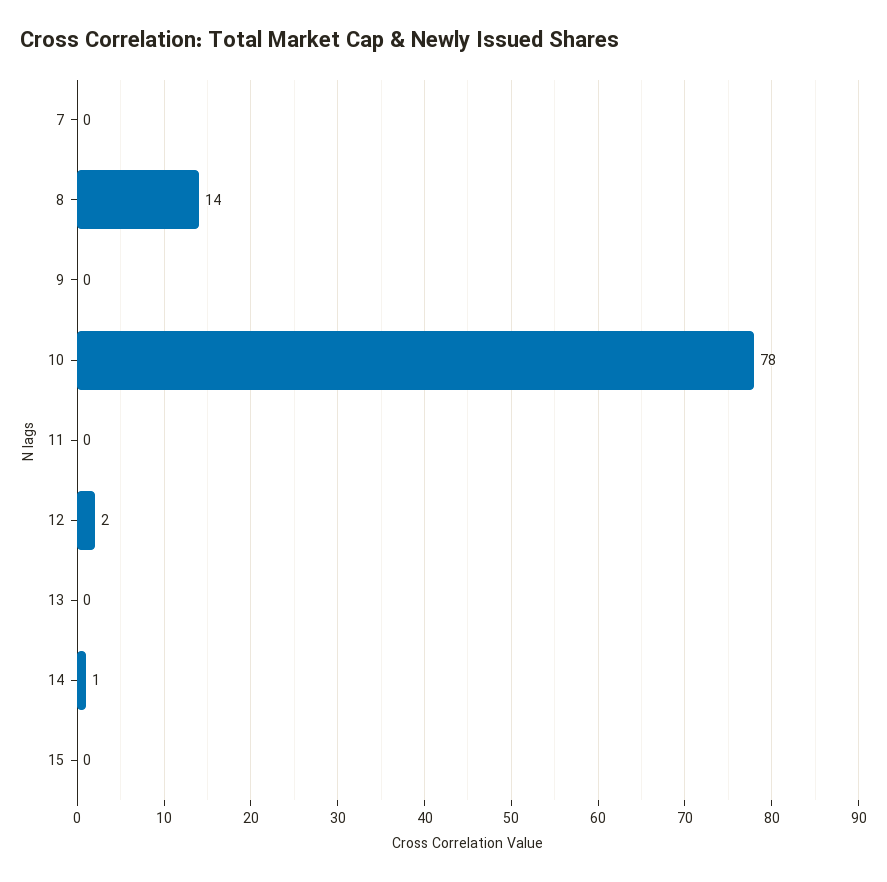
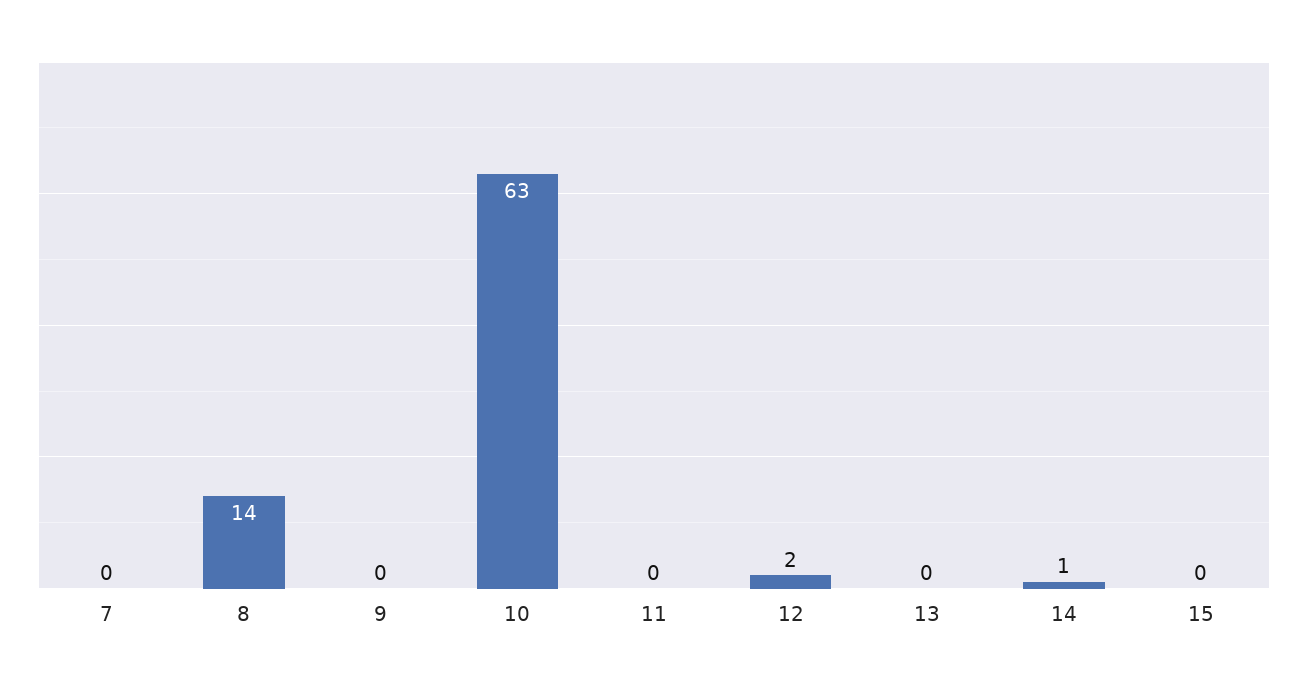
  {
    "7": 0,
    "8": 14,
    "9": 0,
-   "10": 78,
+   "10": 63,
    "11": 0,
    "12": 2,
    "13": 0,
    "14": 1,
    "15": 0
  }

